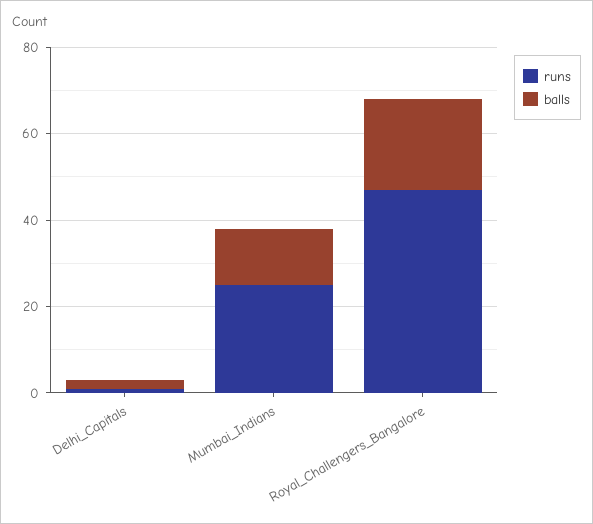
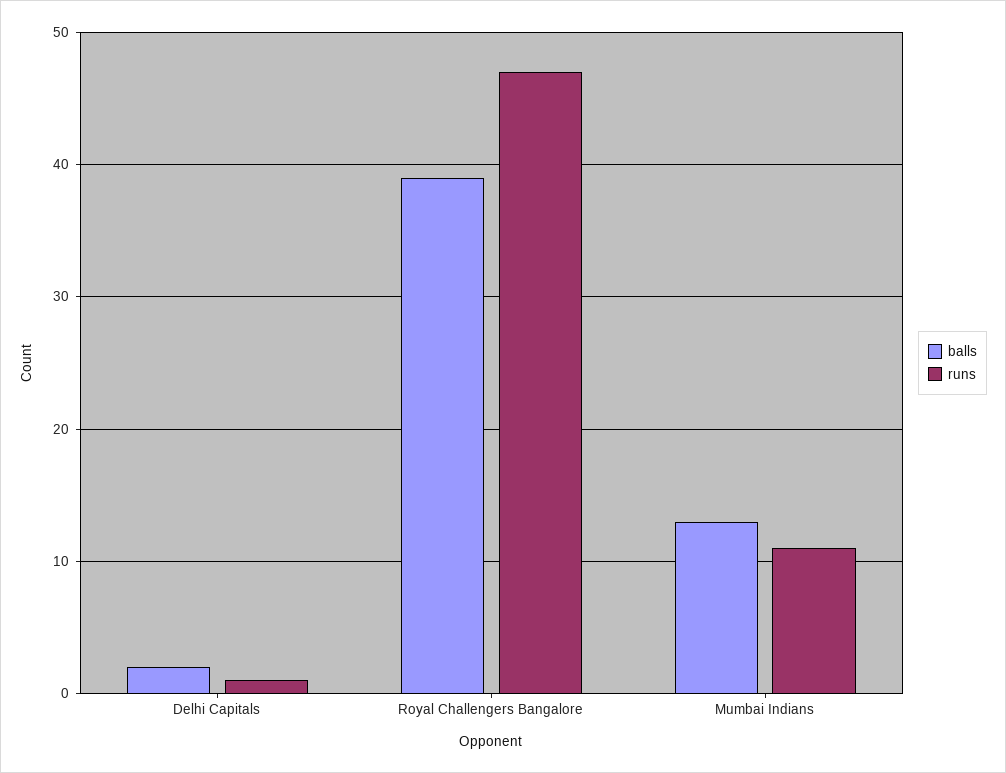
  {
    "runs": {
      "Delhi_Capitals": 1,
-     "Mumbai_Indians": 25,
+     "Mumbai_Indians": 11,
      "Royal_Challengers_Bangalore": 47
    },
    "balls": {
      "Delhi_Capitals": 2,
      "Mumbai_Indians": 13,
-     "Royal_Challengers_Bangalore": 20
+     "Royal_Challengers_Bangalore": 39
    }
  }

